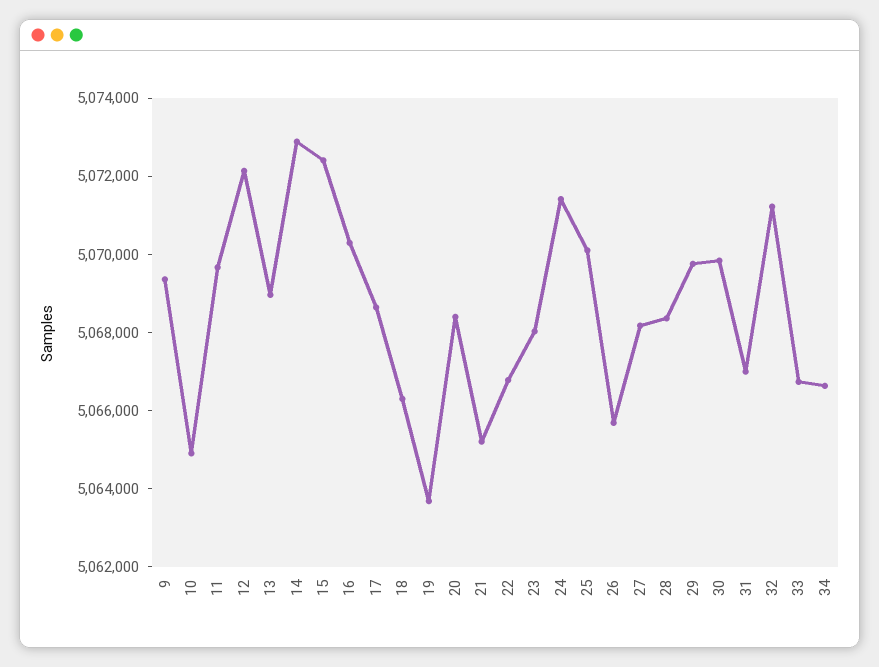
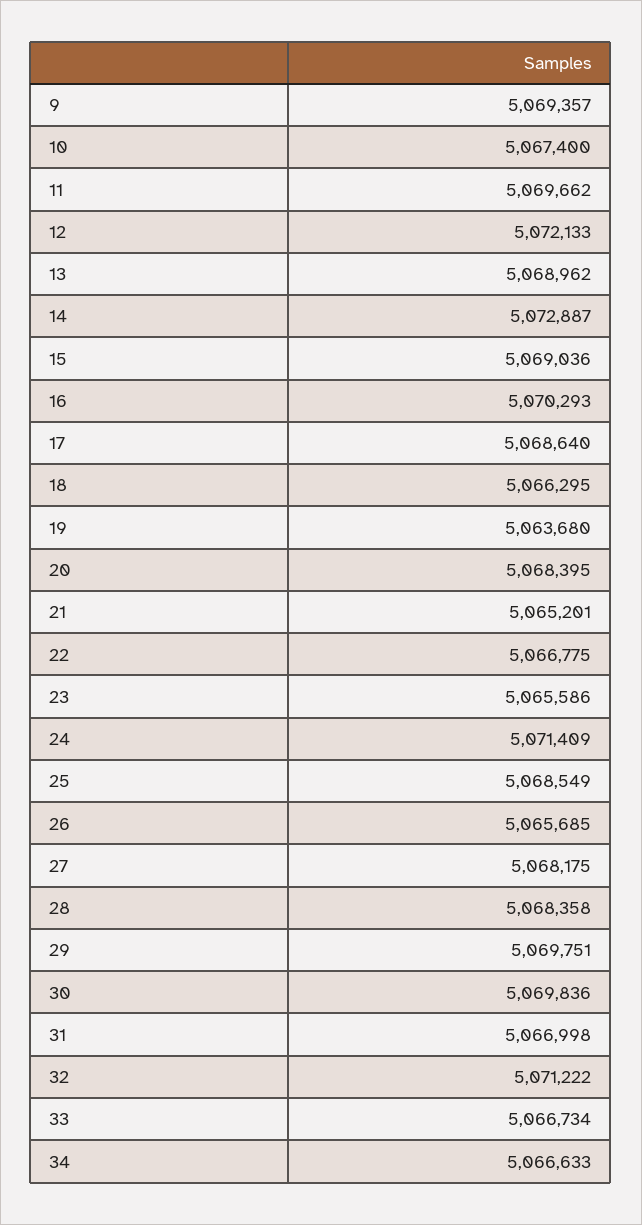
  {
    "9": 5069357,
-   "10": 5065000,
+   "10": 5067400,
    "11": 5069662,
    "12": 5072133,
    "13": 5068962,
    "14": 5072887,
-   "15": 5072500,
+   "15": 5069036,
    "16": 5070293,
    "17": 5068640,
    "18": 5066295,
    "19": 5063680,
    "20": 5068395,
    "21": 5065201,
    "22": 5066775,
-   "23": 5068000,
+   "23": 5065586,
    "24": 5071409,
-   "25": 5070000,
+   "25": 5068549,
    "26": 5065685,
    "27": 5068175,
    "28": 5068358,
    "29": 5069751,
    "30": 5069836,
    "31": 5066998,
    "32": 5071222,
    "33": 5066734,
    "34": 5066633
  }

